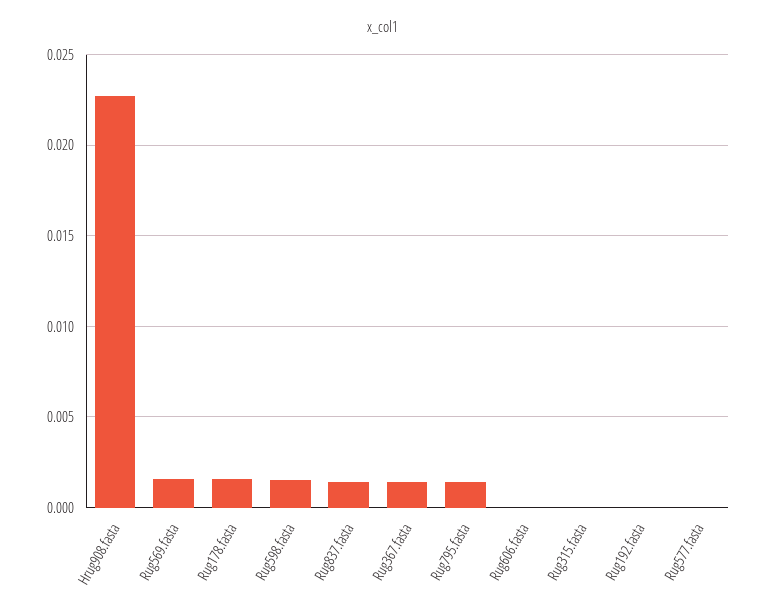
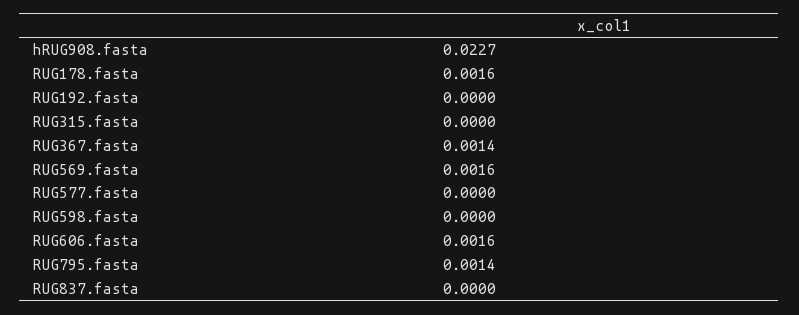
  {
    "Hrug908.fasta": 0.0227,
    "Rug569.fasta": 0.0016,
    "Rug178.fasta": 0.0016,
-   "Rug598.fasta": 0.0015,
+   "Rug598.fasta": 0,
-   "Rug837.fasta": 0.0015,
+   "Rug837.fasta": 0,
    "Rug367.fasta": 0.0014,
    "Rug795.fasta": 0.0014,
-   "Rug606.fasta": 0,
+   "Rug606.fasta": 0.0016,
    "Rug315.fasta": 0,
    "Rug192.fasta": 0,
    "Rug577.fasta": 0
  }

